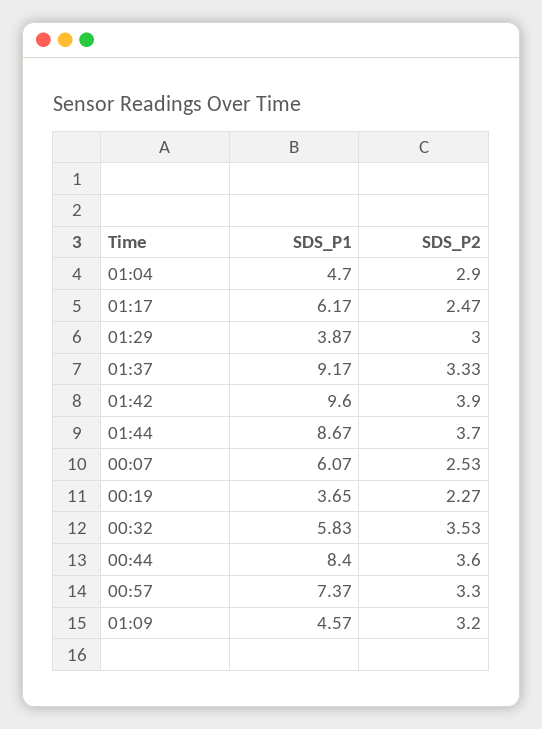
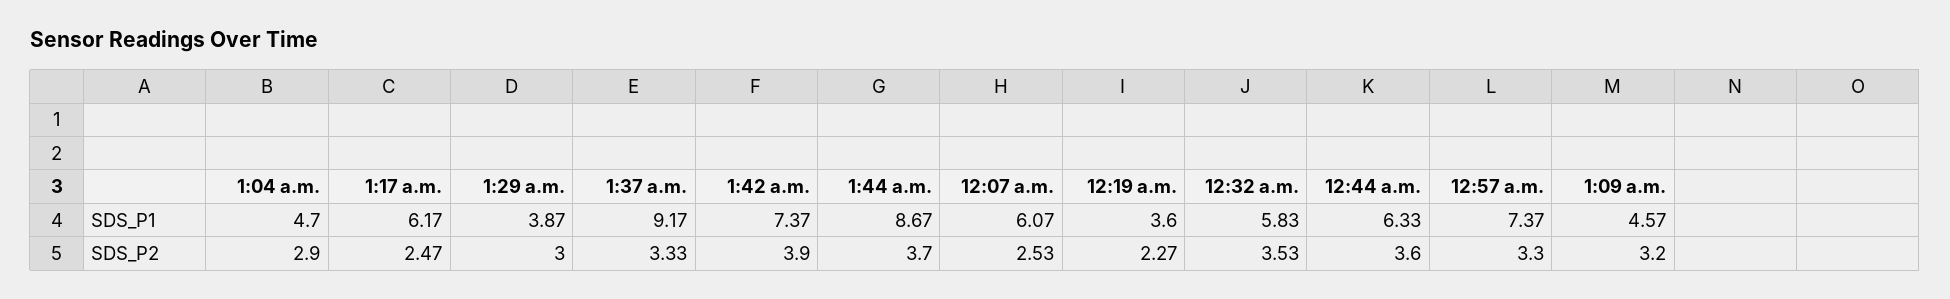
  {
    "SDS_P1": {
      "01:04": 4.7,
      "01:17": 6.17,
      "01:29": 3.87,
      "01:37": 9.17,
-     "01:42": 9.6,
+     "01:42": 7.37,
      "01:44": 8.67,
      "00:07": 6.07,
-     "00:19": 3.65,
+     "00:19": 3.6,
      "00:32": 5.83,
-     "00:44": 8.4,
+     "00:44": 6.33,
      "00:57": 7.37,
      "01:09": 4.57
    },
    "SDS_P2": {
      "01:04": 2.9,
      "01:17": 2.47,
      "01:29": 3,
      "01:37": 3.33,
      "01:42": 3.9,
      "01:44": 3.7,
      "00:07": 2.53,
      "00:19": 2.27,
      "00:32": 3.53,
      "00:44": 3.6,
      "00:57": 3.3,
      "01:09": 3.2
    }
  }

